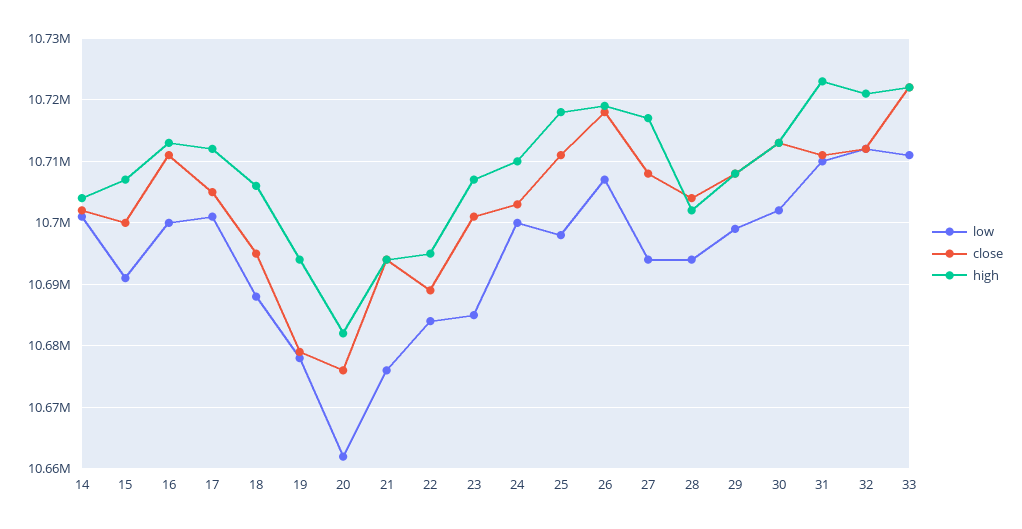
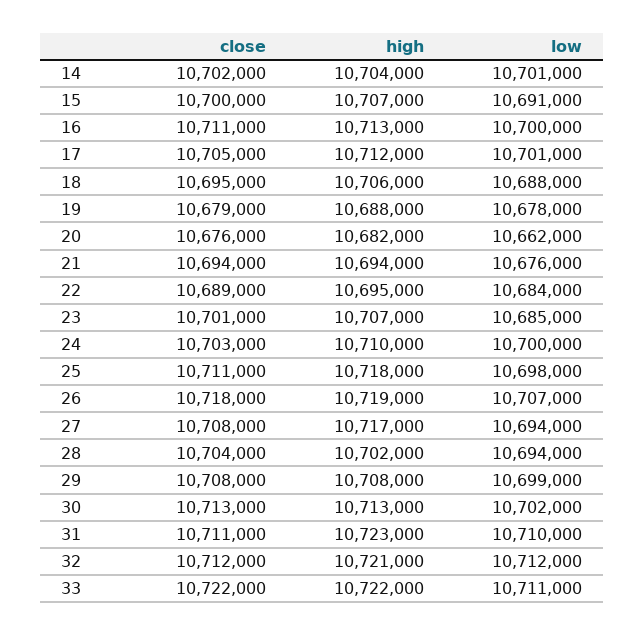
  {
    "low": {
      "14": 10701000,
      "15": 10691000,
      "16": 10700000,
      "17": 10701000,
      "18": 10688000,
      "19": 10678000,
      "20": 10662000,
      "21": 10676000,
      "22": 10684000,
      "23": 10685000,
      "24": 10700000,
      "25": 10698000,
      "26": 10707000,
      "27": 10694000,
      "28": 10694000,
      "29": 10699000,
      "30": 10702000,
      "31": 10710000,
      "32": 10712000,
      "33": 10711000
    },
    "close": {
      "14": 10702000,
      "15": 10700000,
      "16": 10711000,
      "17": 10705000,
      "18": 10695000,
      "19": 10679000,
      "20": 10676000,
      "21": 10694000,
      "22": 10689000,
      "23": 10701000,
      "24": 10703000,
      "25": 10711000,
      "26": 10718000,
      "27": 10708000,
      "28": 10704000,
      "29": 10708000,
      "30": 10713000,
      "31": 10711000,
      "32": 10712000,
      "33": 10722000
    },
    "high": {
      "14": 10704000,
      "15": 10707000,
      "16": 10713000,
      "17": 10712000,
      "18": 10706000,
-     "19": 10694000,
+     "19": 10688000,
      "20": 10682000,
      "21": 10694000,
      "22": 10695000,
      "23": 10707000,
      "24": 10710000,
      "25": 10718000,
      "26": 10719000,
      "27": 10717000,
      "28": 10702000,
      "29": 10708000,
      "30": 10713000,
      "31": 10723000,
      "32": 10721000,
      "33": 10722000
    }
  }

